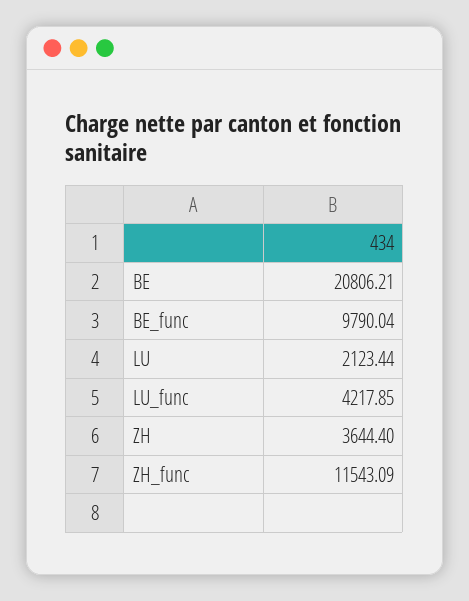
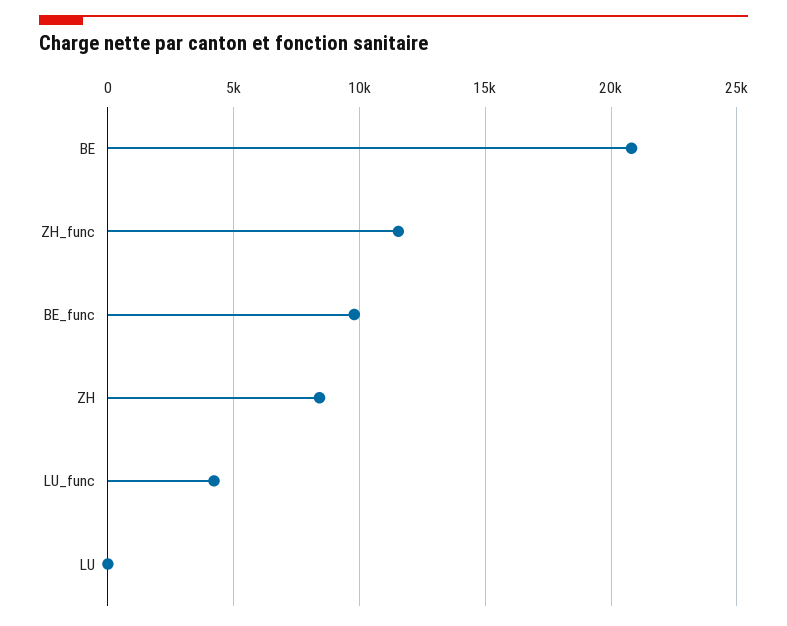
  {
    "BE": 20806.21,
    "BE_func": 9790.04,
-   "LU": 2123.44,
+   "LU": 0,
    "LU_func": 4217.85,
-   "ZH": 3644.4,
+   "ZH": 8500,
    "ZH_func": 11543.09
  }

